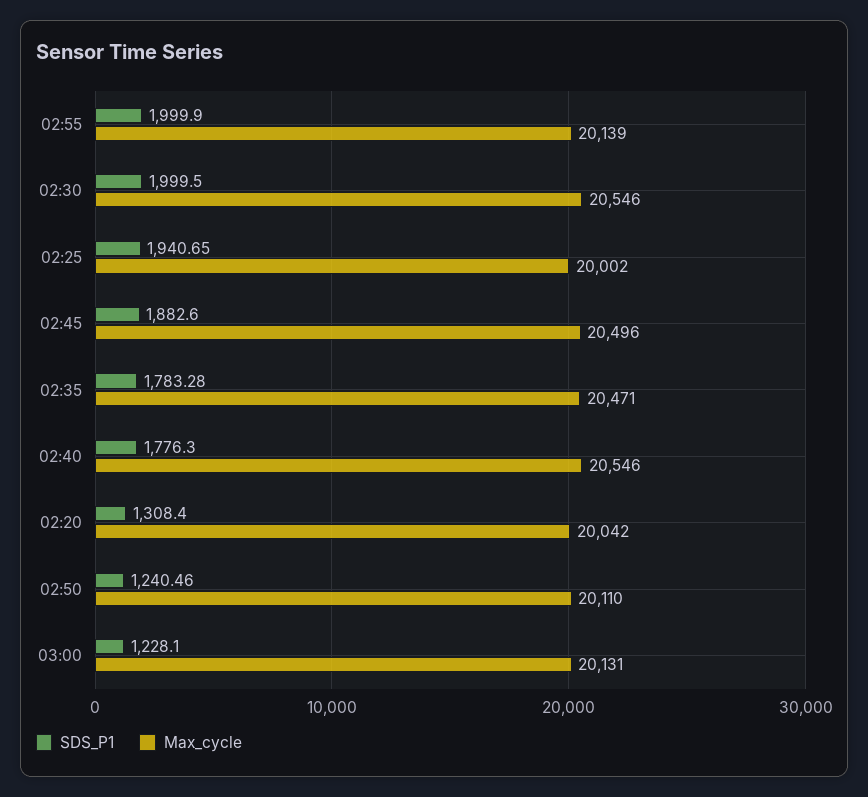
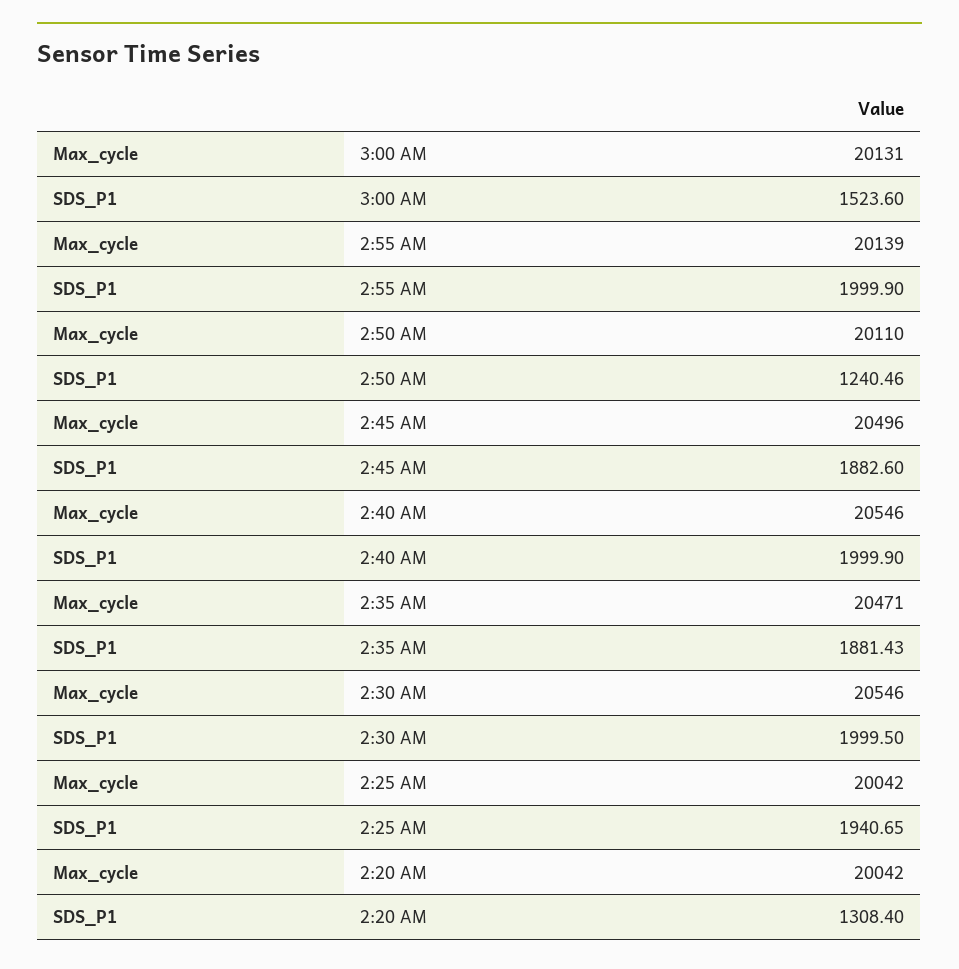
  {
    "SDS_P1": {
      "02:55": 1999.9,
      "02:30": 1999.5,
      "02:25": 1940.65,
      "02:45": 1882.6,
-     "02:35": 1783.28,
+     "02:35": 1881.43,
-     "02:40": 1776.3,
+     "02:40": 1999.9,
      "02:20": 1308.4,
      "02:50": 1240.46,
-     "03:00": 1228.1
+     "03:00": 1523.6
    },
    "Max_cycle": {
      "02:55": 20139,
      "02:30": 20546,
-     "02:25": 20002,
+     "02:25": 20042,
      "02:45": 20496,
      "02:35": 20471,
      "02:40": 20546,
      "02:20": 20042,
      "02:50": 20110,
      "03:00": 20131
    }
  }

